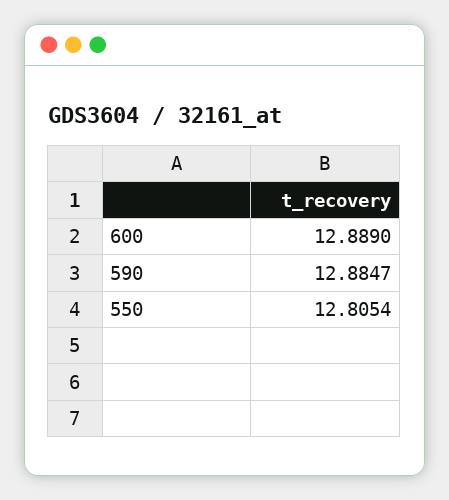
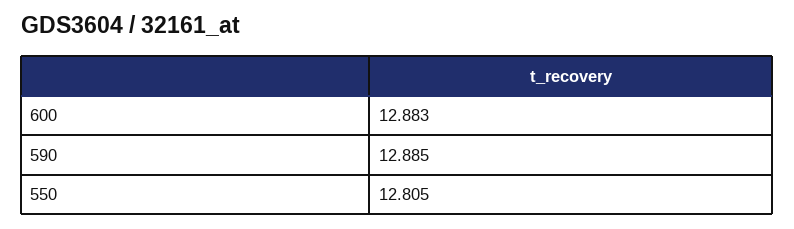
  {
-   "600": 12.889,
+   "600": 12.883,
    "590": 12.8847,
    "550": 12.8054
  }

